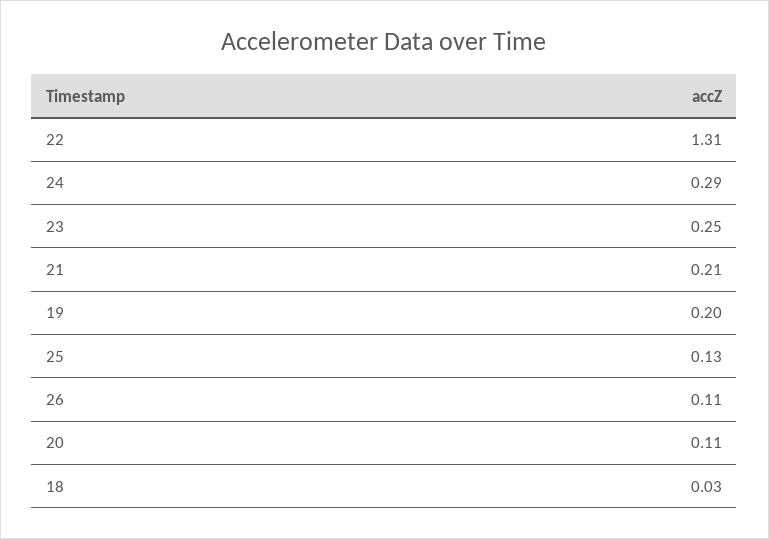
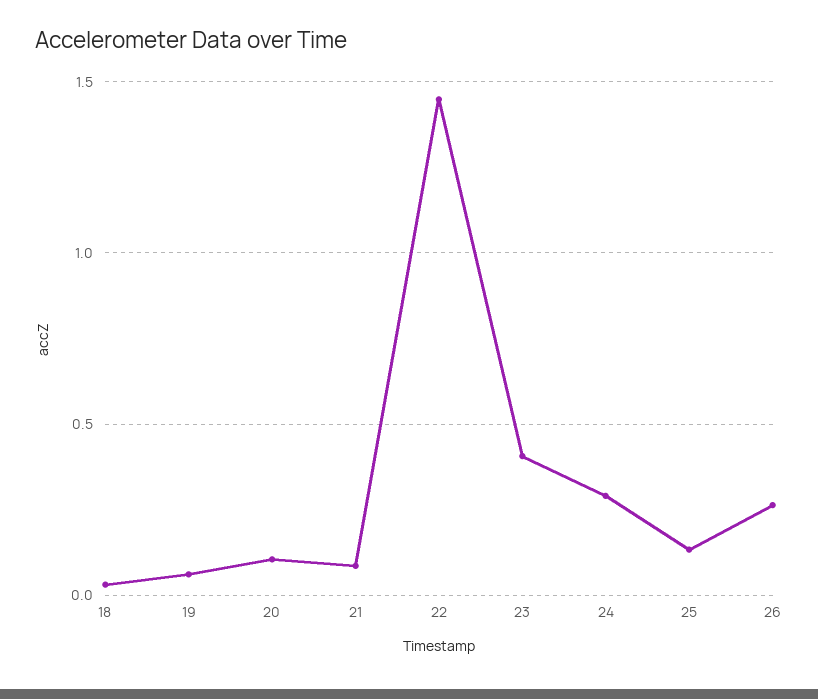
  {
-   "22": 1.31,
+   "22": 1.45,
    "24": 0.29,
-   "23": 0.25,
+   "23": 0.4,
-   "21": 0.21,
+   "21": 0.1,
-   "19": 0.2,
+   "19": 0.05,
    "25": 0.13,
-   "26": 0.11,
+   "26": 0.25,
    "20": 0.11,
    "18": 0.03
  }

